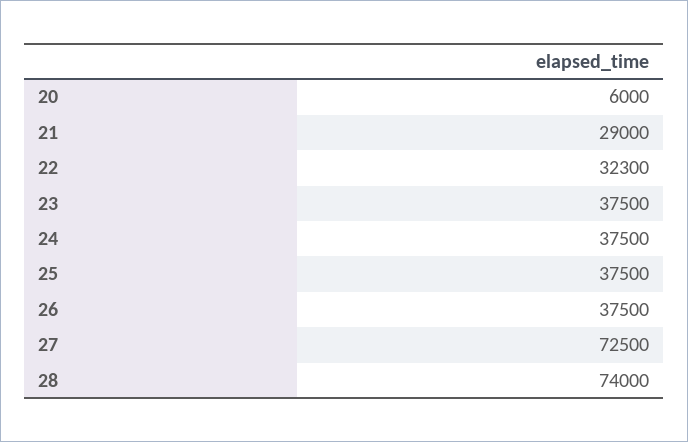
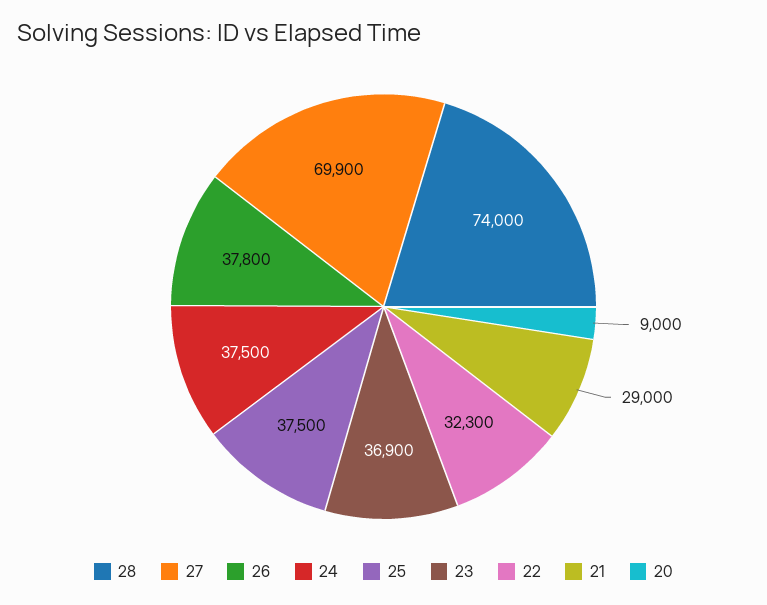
  {
-   "20": 6000,
+   "20": 9000,
    "21": 29000,
    "22": 32300,
-   "23": 37500,
+   "23": 36900,
    "24": 37500,
    "25": 37500,
-   "26": 37500,
+   "26": 37800,
-   "27": 72500,
+   "27": 69900,
    "28": 74000
  }

